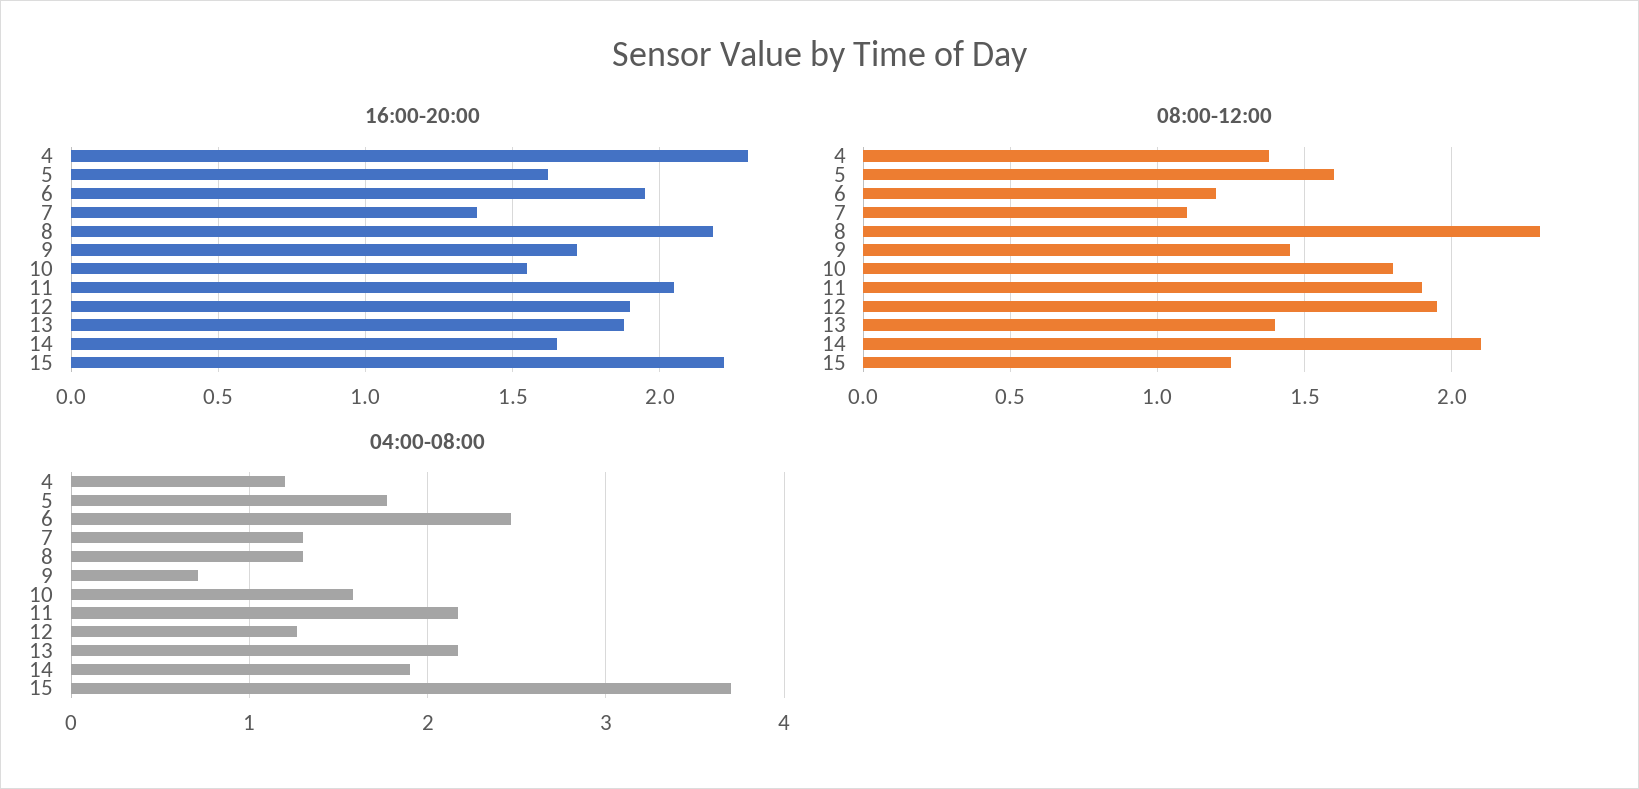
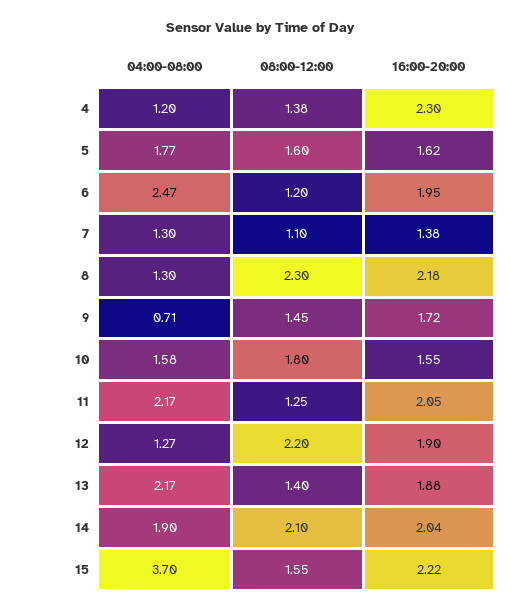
  {
    "16:00-20:00": {
      "4": 2.3,
      "5": 1.62,
      "6": 1.95,
      "7": 1.38,
      "8": 2.18,
      "9": 1.72,
      "10": 1.55,
      "11": 2.05,
      "12": 1.9,
      "13": 1.88,
-     "14": 1.65,
+     "14": 2.04,
      "15": 2.22
    },
    "08:00-12:00": {
      "4": 1.38,
      "5": 1.6,
      "6": 1.2,
      "7": 1.1,
      "8": 2.3,
      "9": 1.45,
      "10": 1.8,
-     "11": 1.9,
+     "11": 1.25,
-     "12": 1.95,
+     "12": 2.2,
      "13": 1.4,
      "14": 2.1,
-     "15": 1.25
+     "15": 1.55
    },
    "04:00-08:00": {
      "4": 1.2,
      "5": 1.77,
      "6": 2.47,
      "7": 1.3,
      "8": 1.3,
      "9": 0.71,
      "10": 1.58,
      "11": 2.17,
      "12": 1.27,
      "13": 2.17,
      "14": 1.9,
      "15": 3.7
    }
  }

